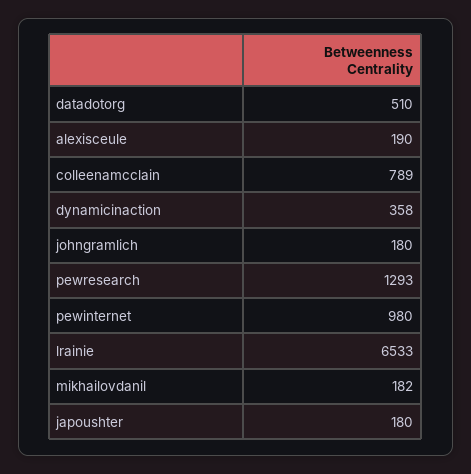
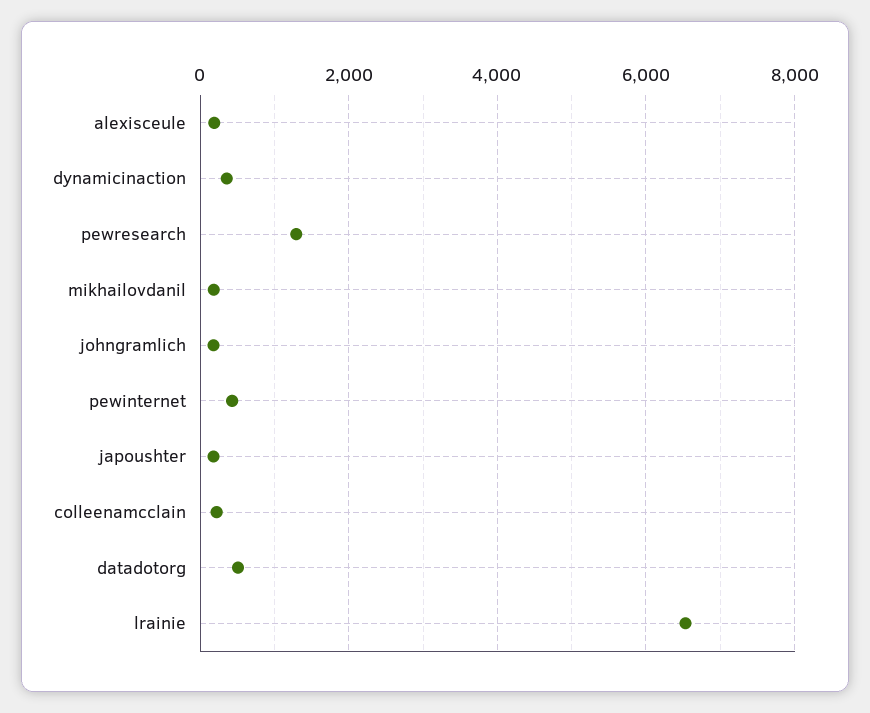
  {
    "datadotorg": 510,
    "alexisceule": 190,
-   "colleenamcclain": 789,
+   "colleenamcclain": 200,
    "dynamicinaction": 358,
    "johngramlich": 180,
    "pewresearch": 1293,
-   "pewinternet": 980,
+   "pewinternet": 400,
    "lrainie": 6533,
    "mikhailovdanil": 182,
    "japoushter": 180
  }

